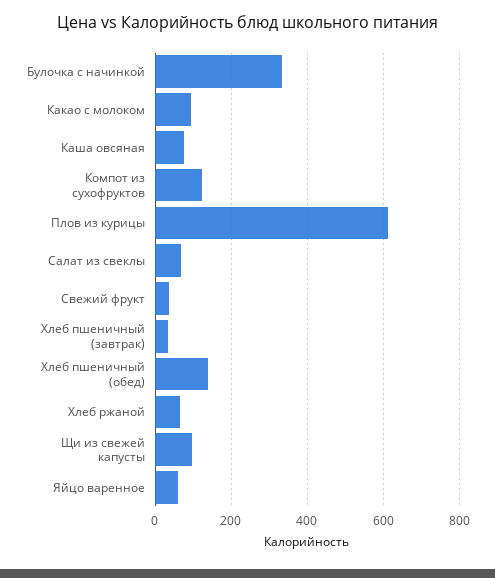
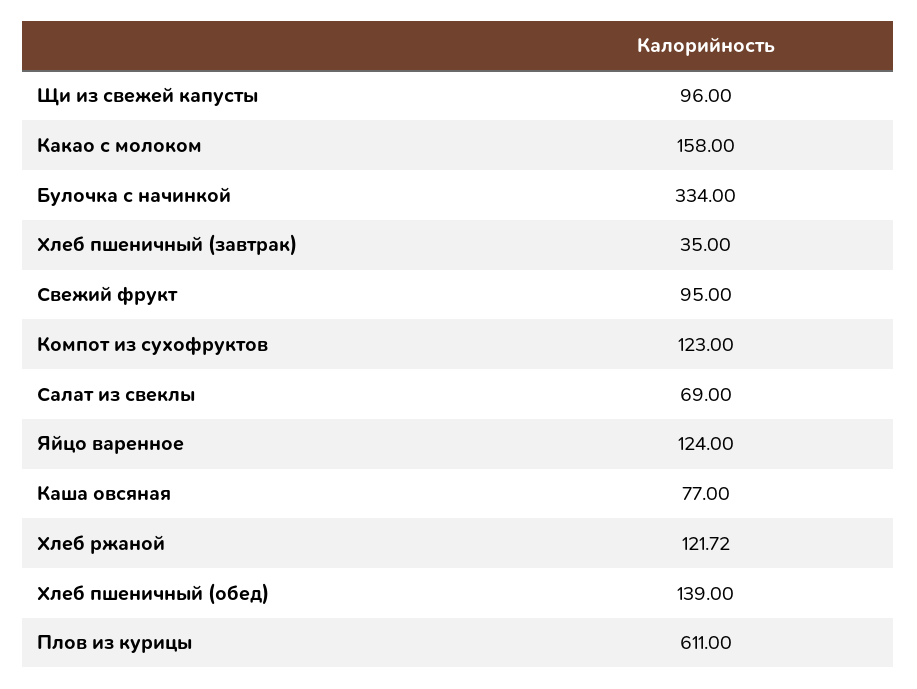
  {
    "Булочка с начинкой": 334,
-   "Какао с молоком": 100,
+   "Какао с молоком": 158,
    "Каша овсяная": 77,
    "Компот из сухофруктов": 123,
    "Плов из курицы": 611,
    "Салат из свеклы": 69,
-   "Свежий фрукт": 40,
+   "Свежий фрукт": 95,
    "Хлеб пшеничный (завтрак)": 35,
    "Хлеб пшеничный (обед)": 139,
-   "Хлеб ржаной": 60,
+   "Хлеб ржаной": 121.72,
    "Щи из свежей капусты": 96,
-   "Яйцо варенное": 60
+   "Яйцо варенное": 124
  }

